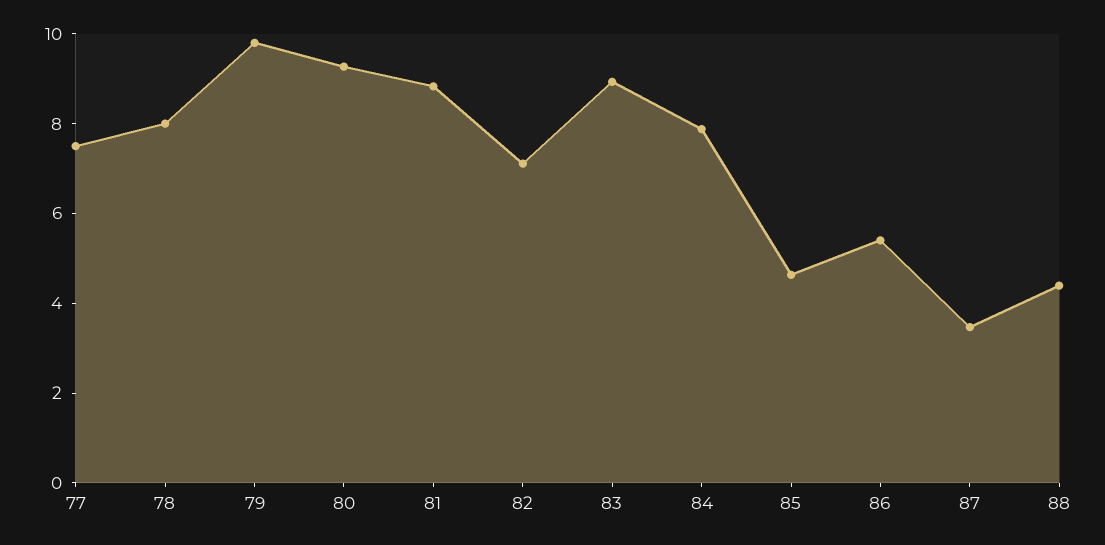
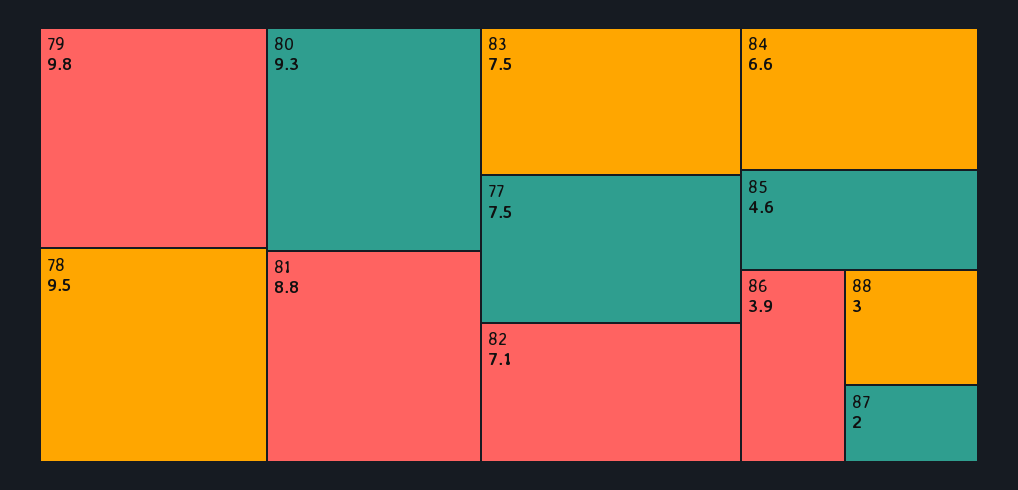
  {
    "77": 7.5,
-   "78": 8,
+   "78": 9.5,
    "79": 9.8,
    "80": 9.3,
    "81": 8.8,
    "82": 7.1,
-   "83": 9,
+   "83": 7.5,
-   "84": 8,
+   "84": 6.6,
    "85": 4.6,
-   "86": 5.5,
+   "86": 3.9,
-   "87": 3.5,
+   "87": 2,
-   "88": 4.5
+   "88": 3
  }

